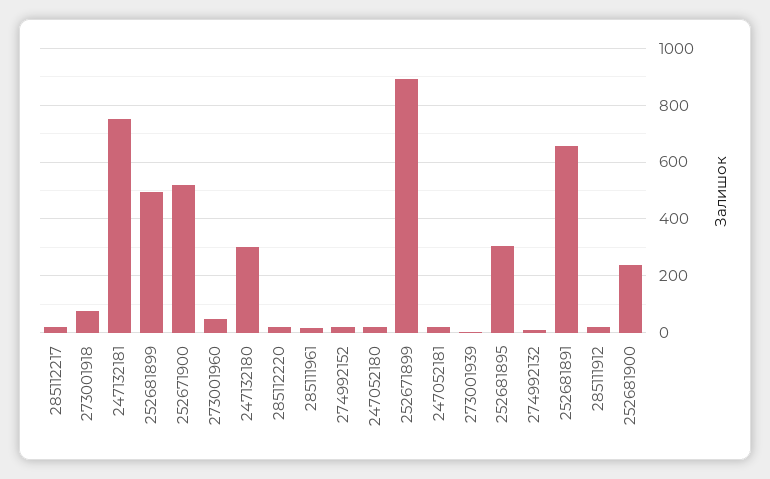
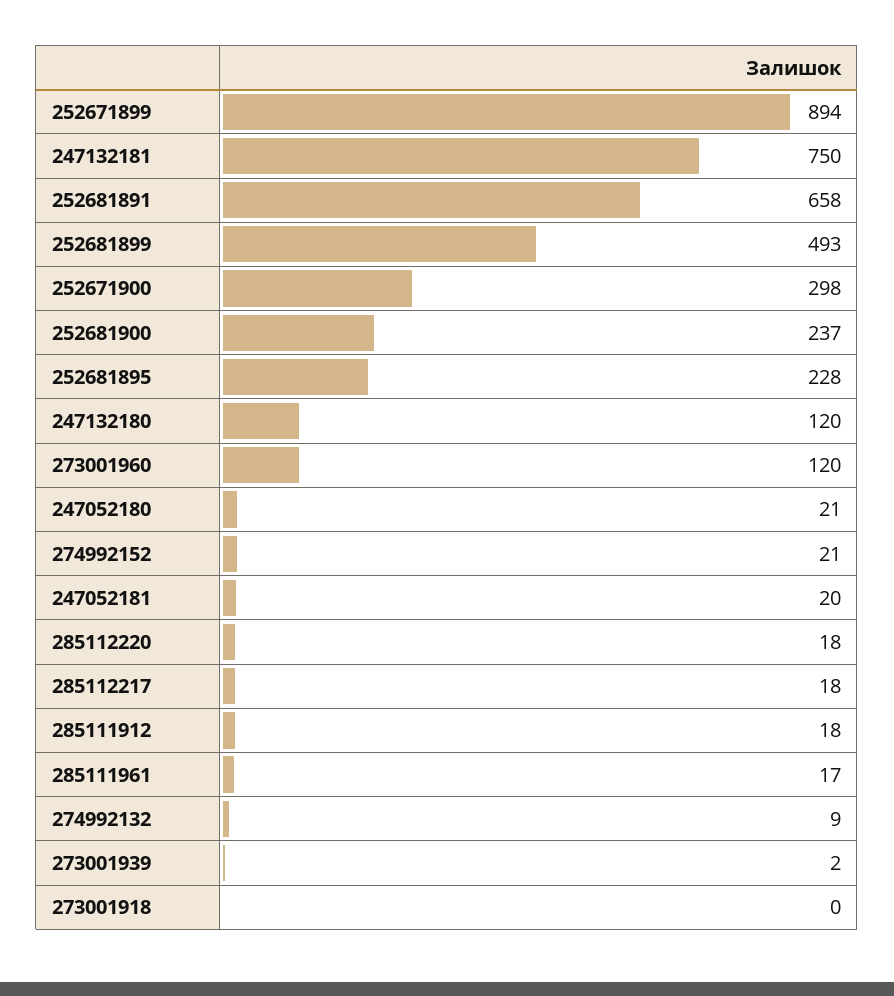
  {
    "285112217": 18,
-   "273001918": 75,
+   "273001918": 0,
    "247132181": 750,
    "252681899": 493,
-   "252671900": 525,
+   "252671900": 298,
-   "273001960": 50,
+   "273001960": 120,
-   "247132180": 300,
+   "247132180": 120,
    "285112220": 18,
    "285111961": 17,
    "274992152": 21,
    "247052180": 21,
    "252671899": 894,
    "247052181": 20,
    "273001939": 2,
-   "252681895": 300,
+   "252681895": 228,
    "274992132": 9,
    "252681891": 658,
    "285111912": 18,
    "252681900": 237
  }

